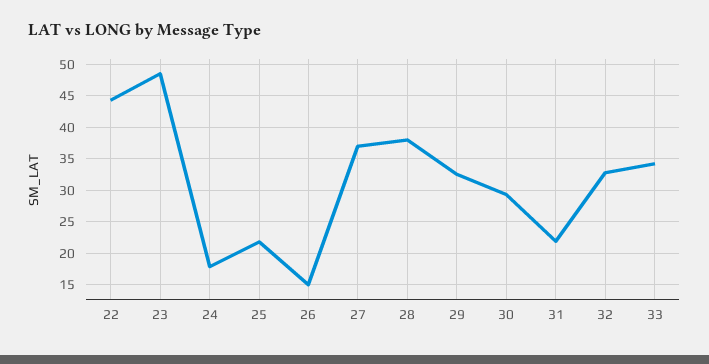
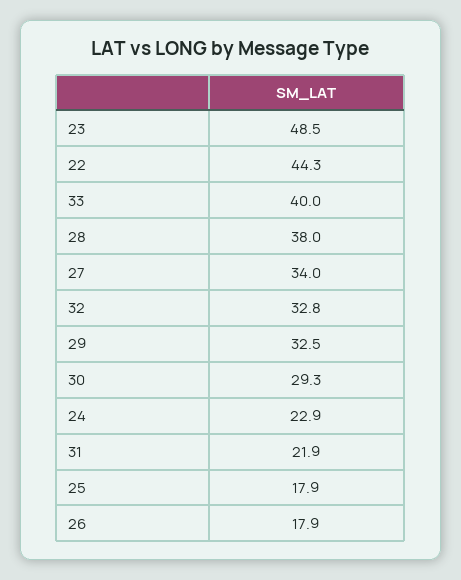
  {
    "22": 44.3,
    "23": 48.5,
-   "24": 18,
+   "24": 22.9,
-   "25": 22,
+   "25": 17.9,
-   "26": 15,
+   "26": 17.9,
-   "27": 37,
+   "27": 34,
    "28": 38,
    "29": 32.5,
    "30": 29.3,
    "31": 21.9,
    "32": 32.8,
-   "33": 34
+   "33": 40
  }

